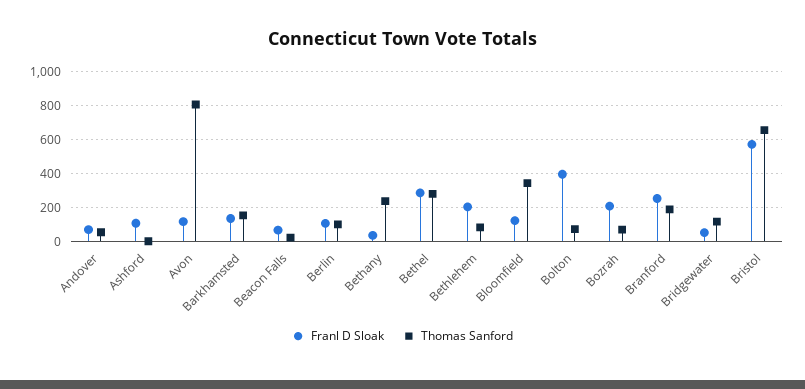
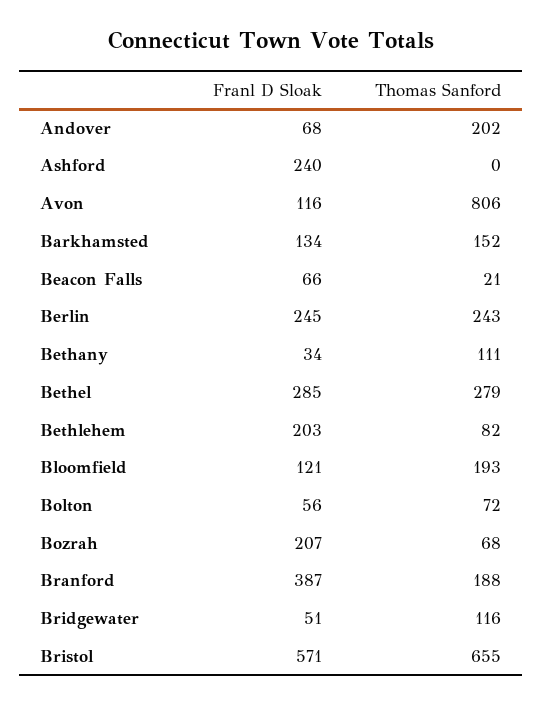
  {
    "Franl D Sloak": {
      "Andover": 68,
-     "Ashford": 100,
+     "Ashford": 240,
      "Avon": 116,
      "Barkhamsted": 134,
      "Beacon Falls": 66,
-     "Berlin": 100,
+     "Berlin": 245,
      "Bethany": 34,
      "Bethel": 285,
      "Bethlehem": 203,
      "Bloomfield": 121,
-     "Bolton": 400,
+     "Bolton": 56,
      "Bozrah": 207,
-     "Branford": 250,
+     "Branford": 387,
      "Bridgewater": 51,
      "Bristol": 571
    },
    "Thomas Sanford": {
-     "Andover": 50,
+     "Andover": 202,
      "Ashford": 0,
      "Avon": 806,
      "Barkhamsted": 152,
      "Beacon Falls": 21,
-     "Berlin": 100,
+     "Berlin": 243,
-     "Bethany": 250,
+     "Bethany": 111,
      "Bethel": 279,
      "Bethlehem": 82,
-     "Bloomfield": 350,
+     "Bloomfield": 193,
      "Bolton": 72,
      "Bozrah": 68,
      "Branford": 188,
      "Bridgewater": 116,
      "Bristol": 655
    }
  }

